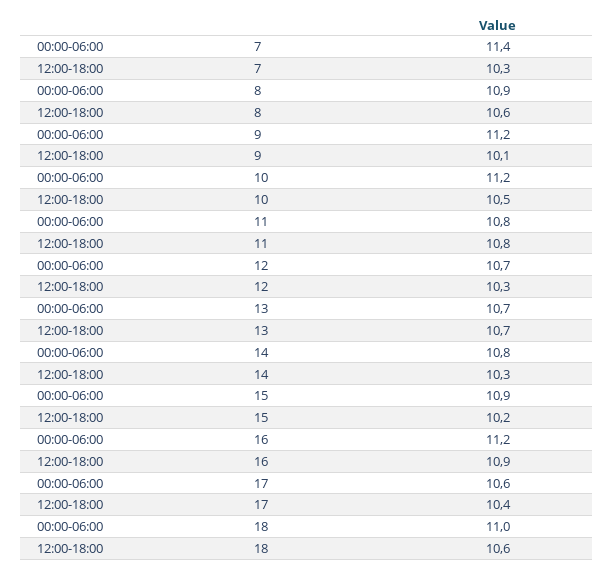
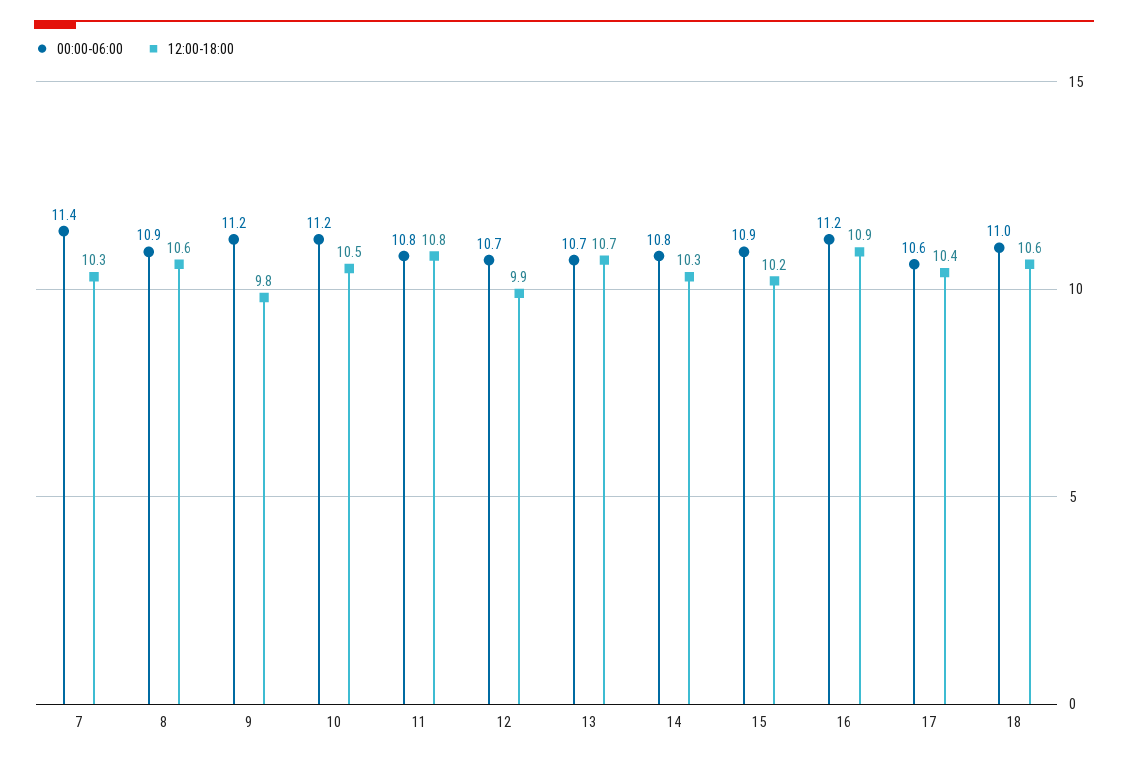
  {
    "00:00-06:00": {
      "7": 11.4,
      "8": 10.9,
      "9": 11.2,
      "10": 11.2,
      "11": 10.8,
      "12": 10.7,
      "13": 10.7,
      "14": 10.8,
      "15": 10.9,
      "16": 11.2,
      "17": 10.6,
      "18": 11
    },
    "12:00-18:00": {
      "7": 10.3,
      "8": 10.6,
-     "9": 10.1,
+     "9": 9.8,
      "10": 10.5,
      "11": 10.8,
-     "12": 10.3,
+     "12": 9.9,
      "13": 10.7,
      "14": 10.3,
      "15": 10.2,
      "16": 10.9,
      "17": 10.4,
      "18": 10.6
    }
  }

